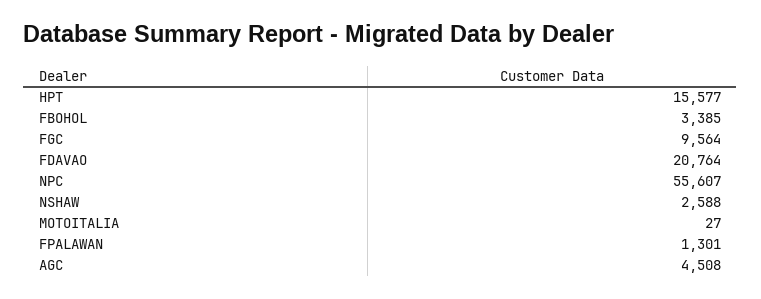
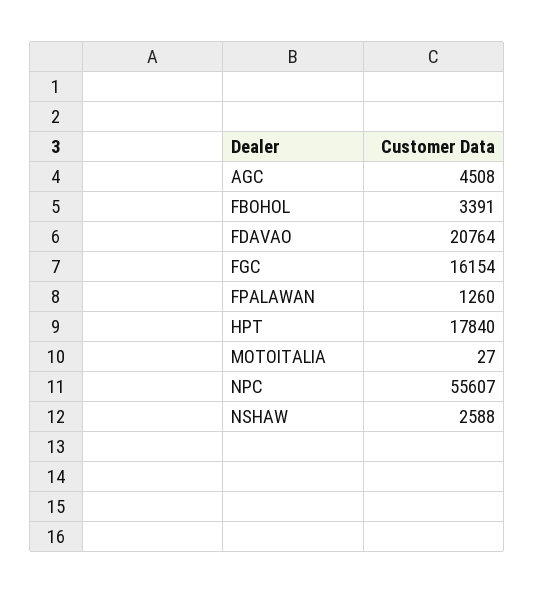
  {
-   "HPT": 15577,
+   "HPT": 17840,
-   "FBOHOL": 3385,
+   "FBOHOL": 3391,
-   "FGC": 9564,
+   "FGC": 16154,
    "FDAVAO": 20764,
    "NPC": 55607,
    "NSHAW": 2588,
    "MOTOITALIA": 27,
-   "FPALAWAN": 1301,
+   "FPALAWAN": 1260,
    "AGC": 4508
  }

